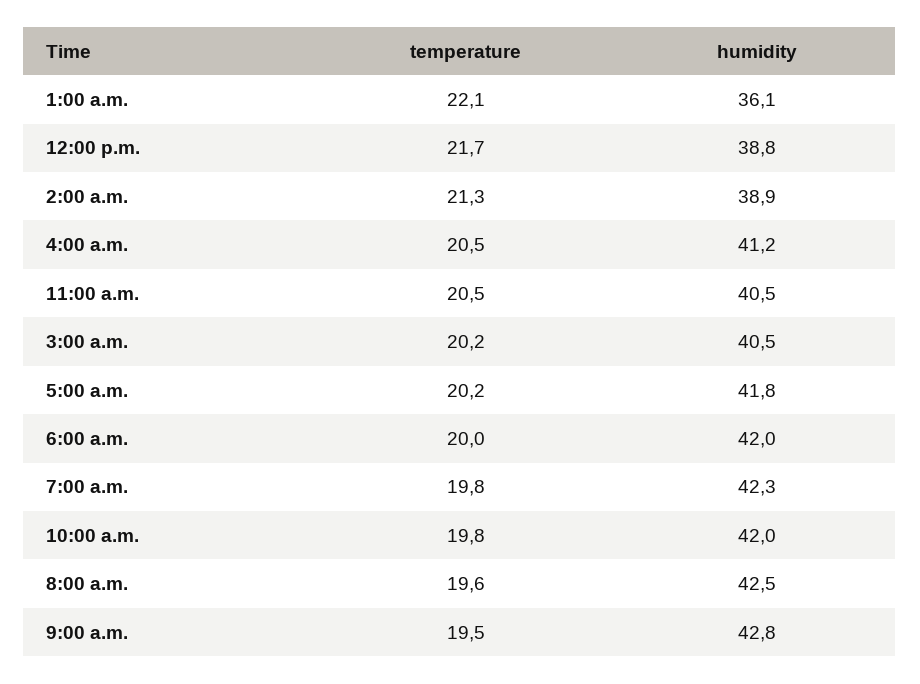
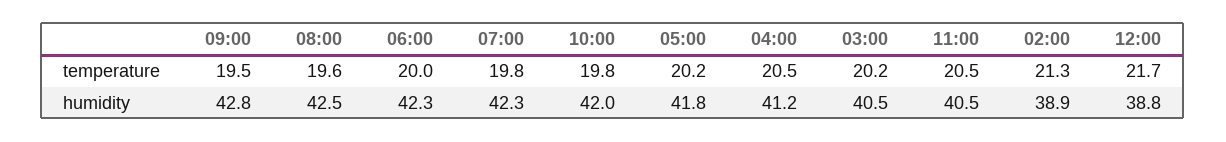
  {
    "temperature": {
-     "1:00 a.m.": 22.1,
      "12:00 p.m.": 21.7,
      "2:00 a.m.": 21.3,
      "4:00 a.m.": 20.5,
      "11:00 a.m.": 20.5,
      "3:00 a.m.": 20.2,
      "5:00 a.m.": 20.2,
      "6:00 a.m.": 20,
      "7:00 a.m.": 19.8,
      "10:00 a.m.": 19.8,
      "8:00 a.m.": 19.6,
      "9:00 a.m.": 19.5
    },
    "humidity": {
-     "1:00 a.m.": 36.1,
      "12:00 p.m.": 38.8,
      "2:00 a.m.": 38.9,
      "4:00 a.m.": 41.2,
      "11:00 a.m.": 40.5,
      "3:00 a.m.": 40.5,
      "5:00 a.m.": 41.8,
-     "6:00 a.m.": 42,
+     "6:00 a.m.": 42.3,
      "7:00 a.m.": 42.3,
      "10:00 a.m.": 42,
      "8:00 a.m.": 42.5,
      "9:00 a.m.": 42.8
    }
  }

